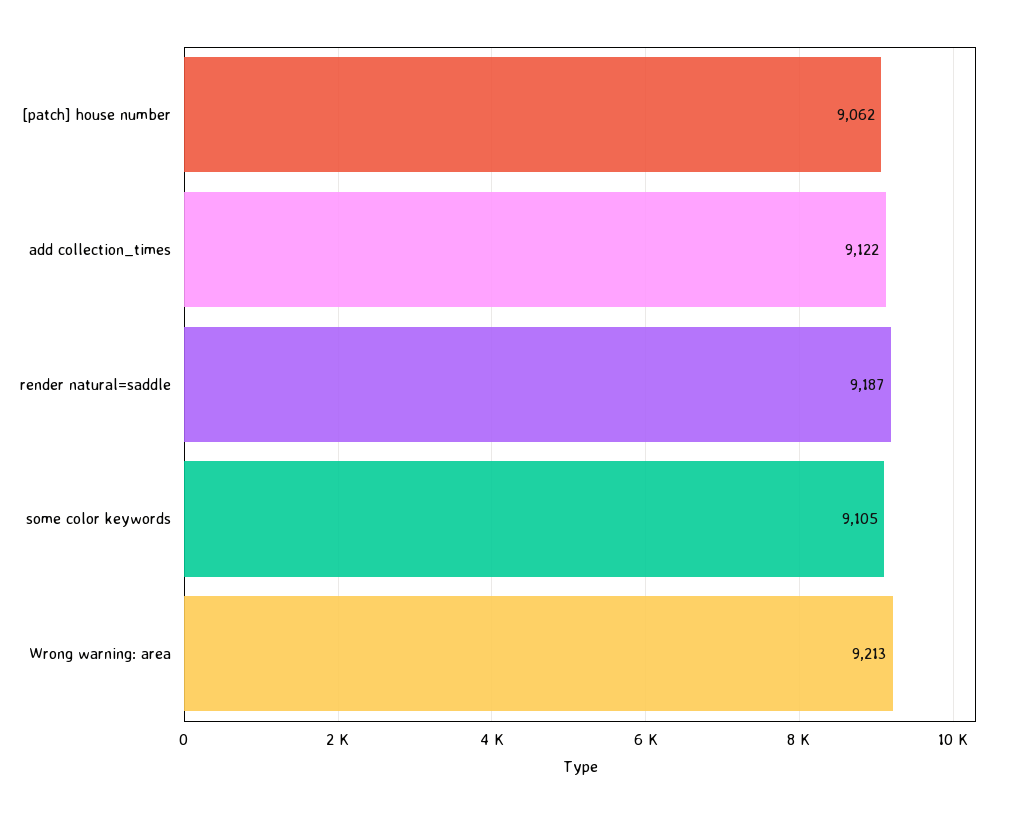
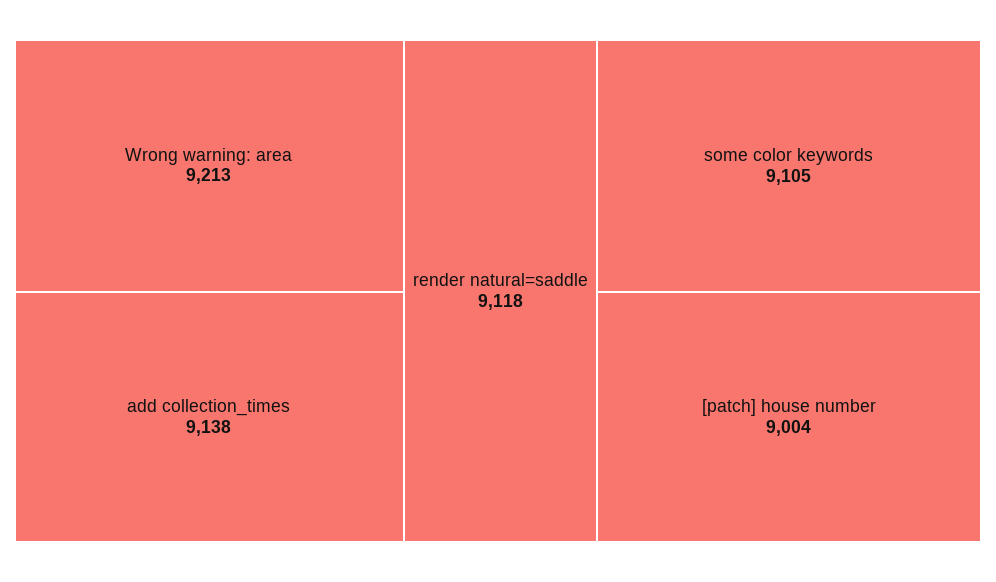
  {
-   "[patch] house number": 9062,
+   "[patch] house number": 9004,
-   "add collection_times": 9122,
+   "add collection_times": 9138,
-   "render natural=saddle": 9187,
+   "render natural=saddle": 9118,
    "some color keywords": 9105,
    "Wrong warning: area": 9213
  }

